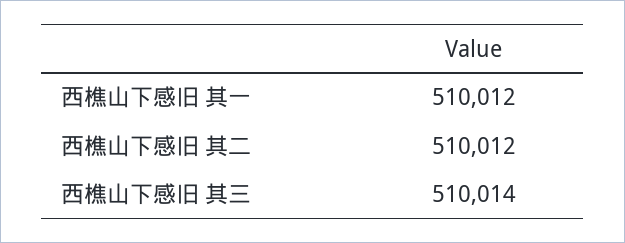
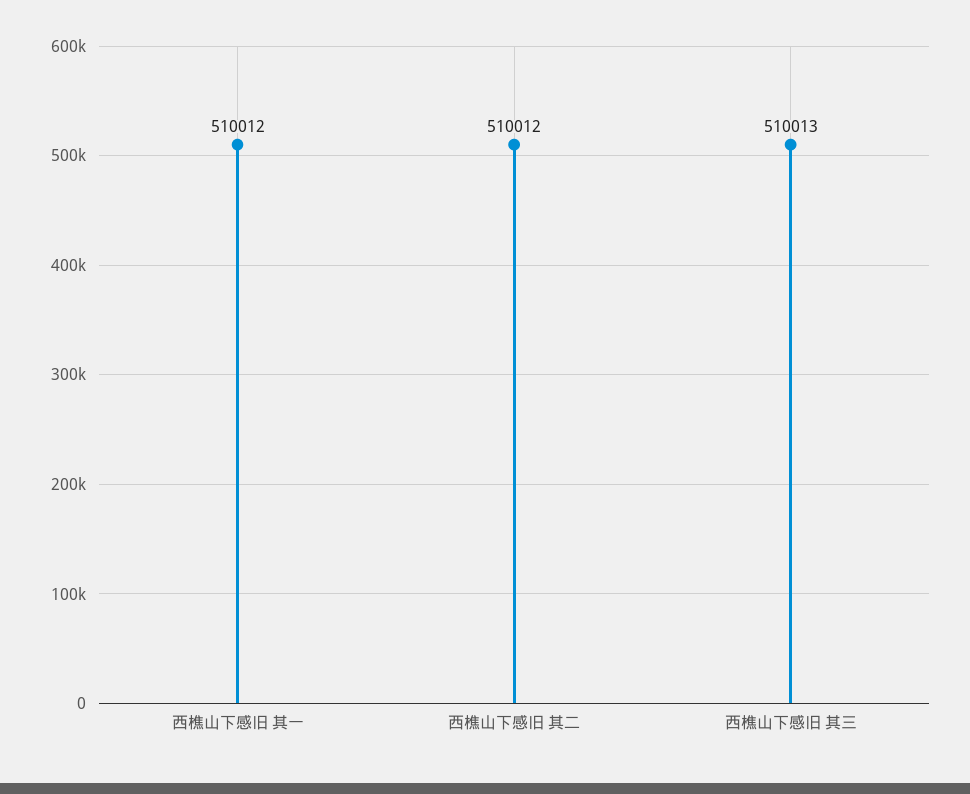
  {
    "西樵山下感旧 其一": 510012,
    "西樵山下感旧 其二": 510012,
-   "西樵山下感旧 其三": 510014
+   "西樵山下感旧 其三": 510013
  }

